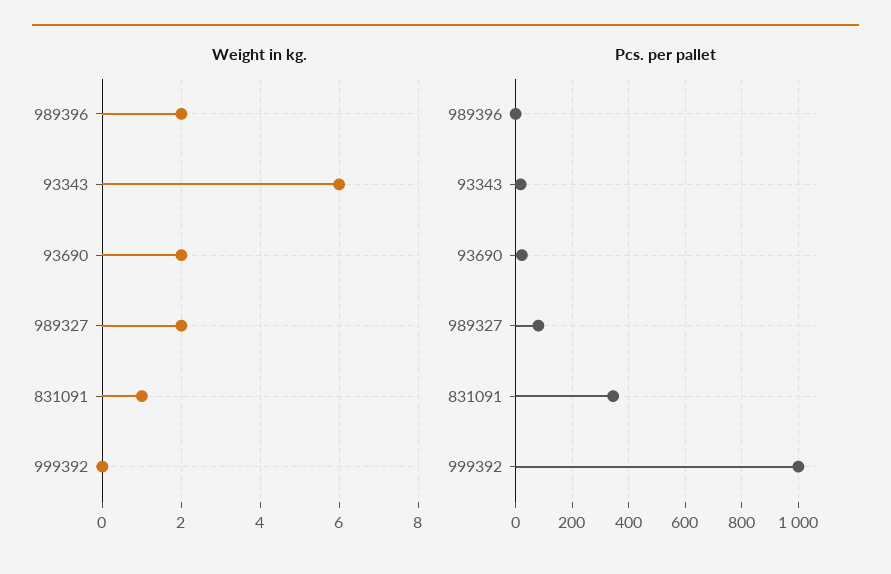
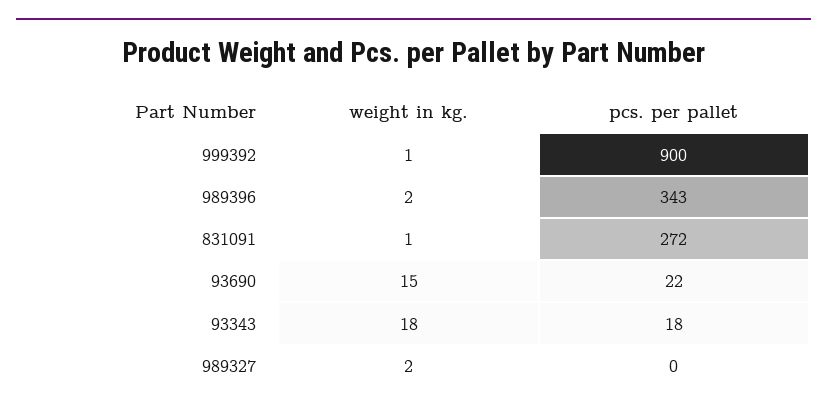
  {
    "Weight in kg.": {
      "989396": 2,
-     "93343": 6,
+     "93343": 18,
-     "93690": 2,
+     "93690": 15,
      "989327": 2,
      "831091": 1,
-     "999392": 0
+     "999392": 1
    },
    "Pcs. per pallet": {
-     "989396": 0,
+     "989396": 343,
      "93343": 18,
      "93690": 22,
-     "989327": 75,
+     "989327": 0,
-     "831091": 350,
+     "831091": 272,
-     "999392": 1000
+     "999392": 900
    }
  }

